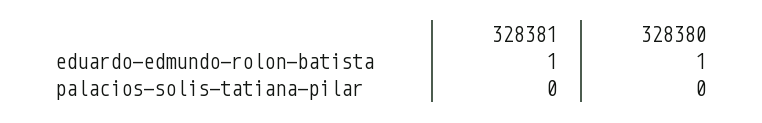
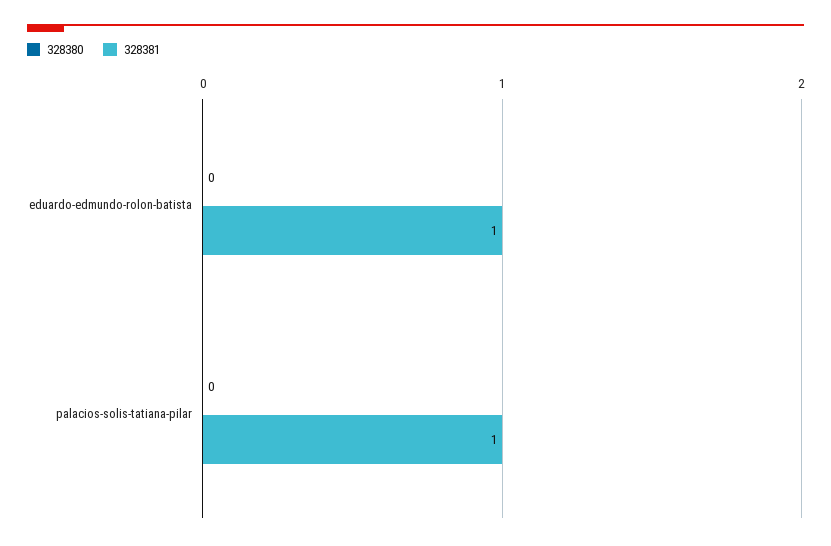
  {
    "328381": {
      "eduardo-edmundo-rolon-batista": 1,
-     "palacios-solis-tatiana-pilar": 0
+     "palacios-solis-tatiana-pilar": 1
    },
    "328380": {
-     "eduardo-edmundo-rolon-batista": 1,
+     "eduardo-edmundo-rolon-batista": 0,
      "palacios-solis-tatiana-pilar": 0
    }
  }

